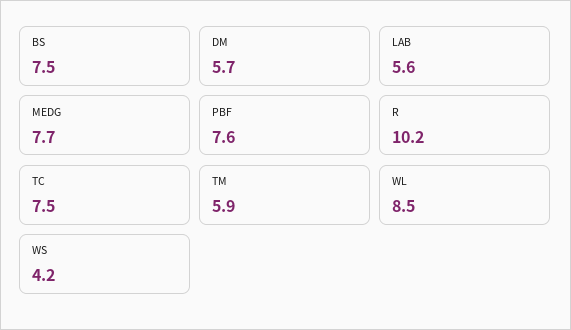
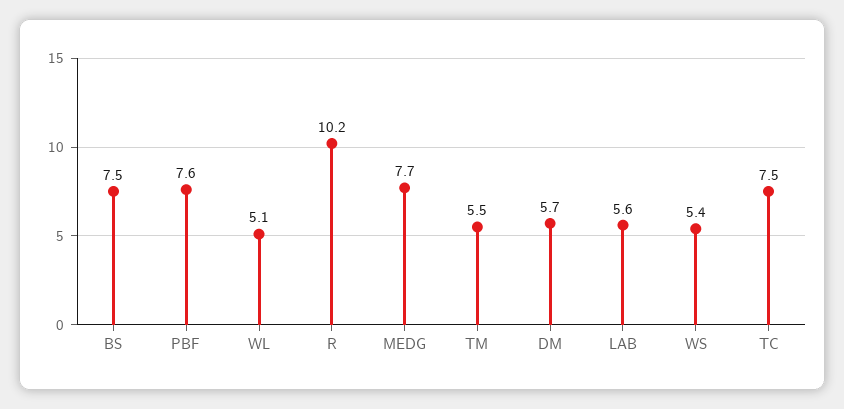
  {
    "BS": 7.5,
    "DM": 5.7,
    "LAB": 5.6,
    "MEDG": 7.7,
    "PBF": 7.6,
    "R": 10.2,
    "TC": 7.5,
-   "TM": 5.9,
+   "TM": 5.5,
-   "WL": 8.5,
+   "WL": 5.1,
-   "WS": 4.2
+   "WS": 5.4
  }

